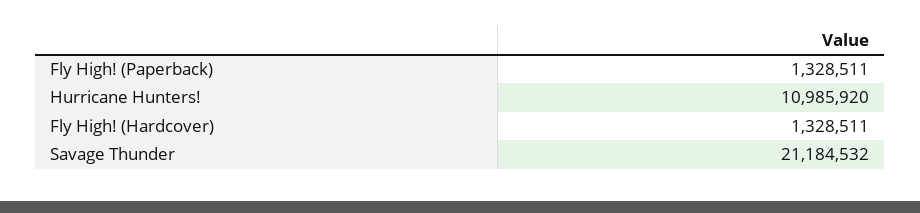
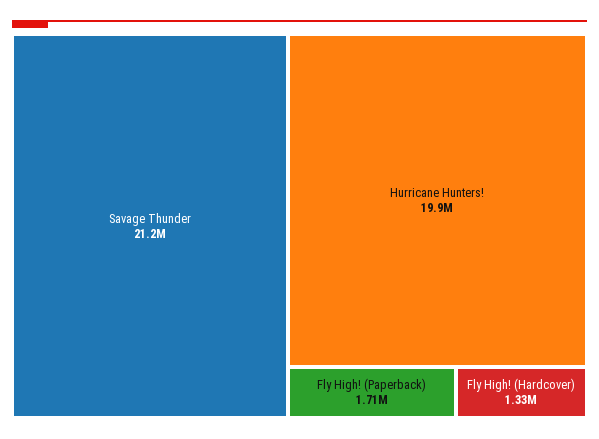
  {
-   "Fly High! (Paperback)": 1328511,
+   "Fly High! (Paperback)": 1710000,
-   "Hurricane Hunters!": 10985920,
+   "Hurricane Hunters!": 19900000,
    "Fly High! (Hardcover)": 1328511,
    "Savage Thunder": 21184532
  }

